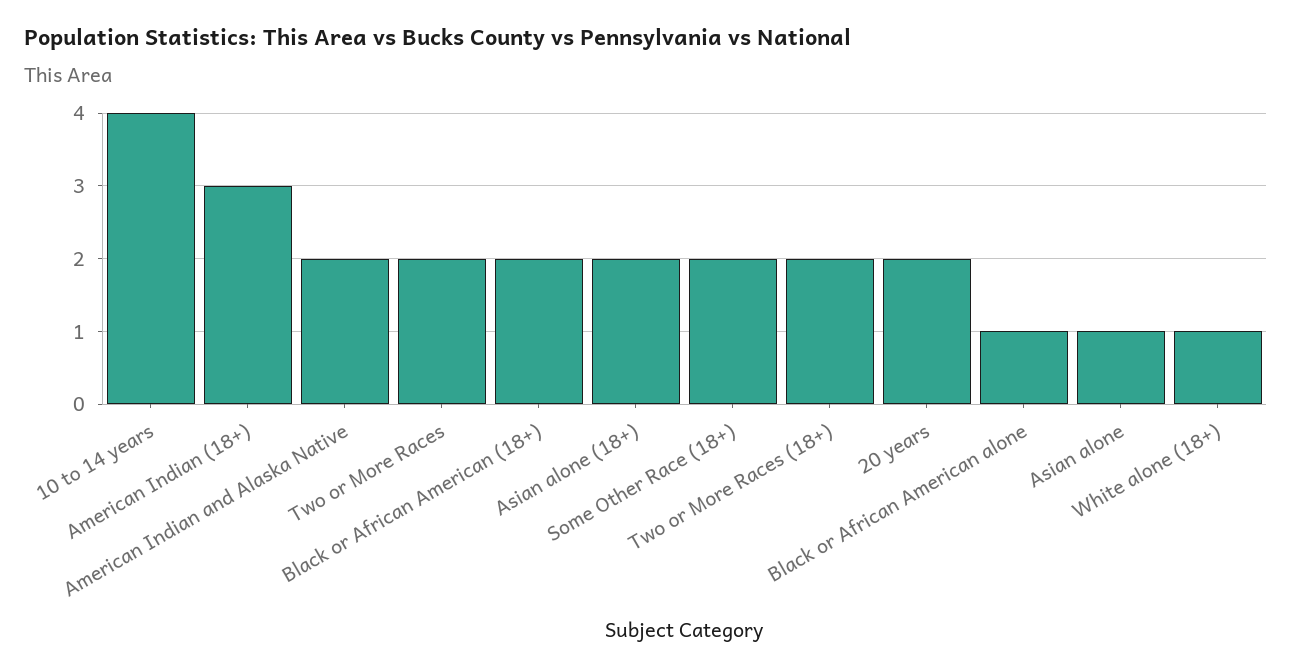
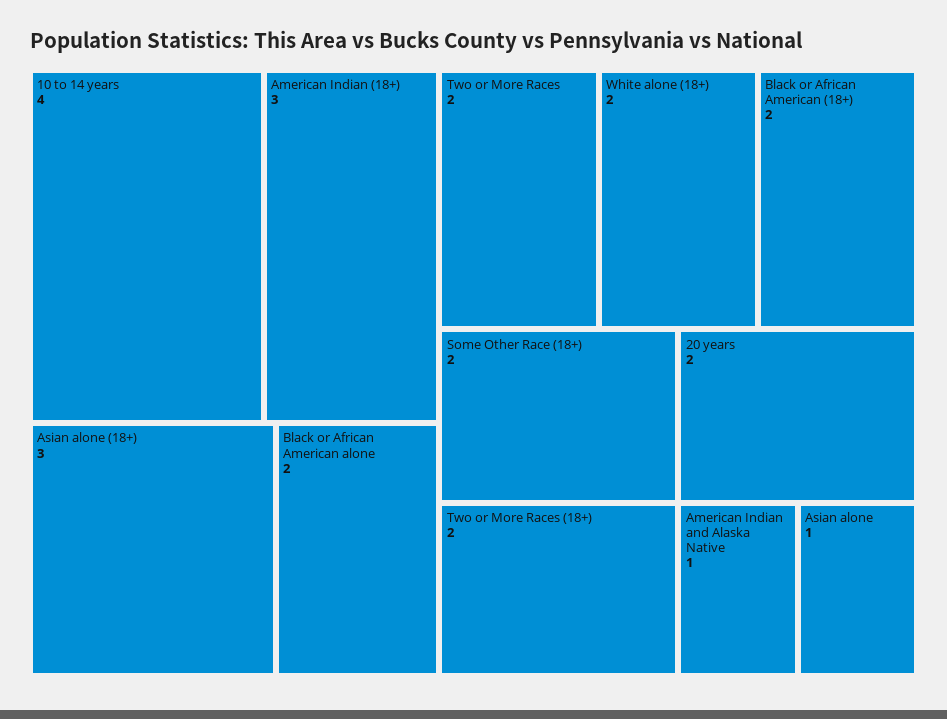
  {
    "10 to 14 years": 4,
    "American Indian (18+)": 3,
-   "American Indian and Alaska Native": 2,
+   "American Indian and Alaska Native": 1,
    "Two or More Races": 2,
    "Black or African American (18+)": 2,
-   "Asian alone (18+)": 2,
+   "Asian alone (18+)": 3,
    "Some Other Race (18+)": 2,
    "Two or More Races (18+)": 2,
    "20 years": 2,
-   "Black or African American alone": 1,
+   "Black or African American alone": 2,
    "Asian alone": 1,
-   "White alone (18+)": 1
+   "White alone (18+)": 2
  }

